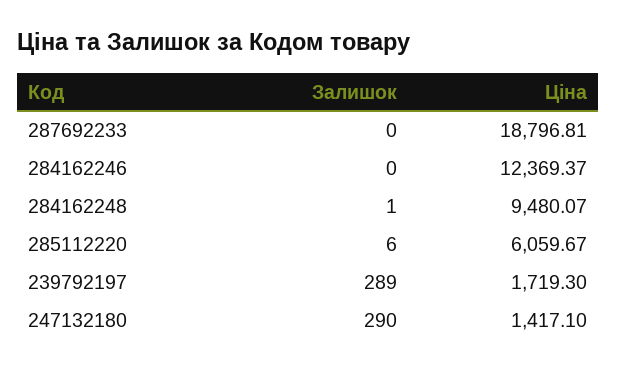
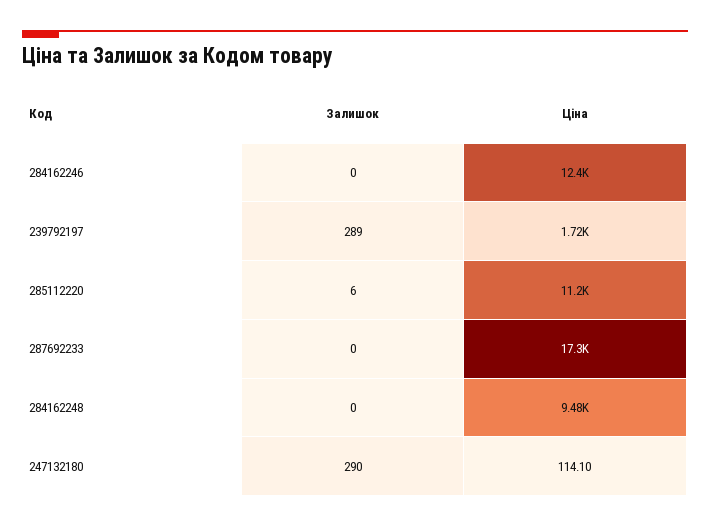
  {
    "Залишок": {
      "287692233": 0,
      "284162246": 0,
-     "284162248": 1,
+     "284162248": 0,
      "285112220": 6,
      "239792197": 289,
      "247132180": 290
    },
    "Ціна": {
-     "287692233": 18796.81,
+     "287692233": 17300,
      "284162246": 12369.37,
      "284162248": 9480.07,
-     "285112220": 6059.67,
+     "285112220": 11200,
      "239792197": 1719.3,
-     "247132180": 1417.1
+     "247132180": 114.1
    }
  }

